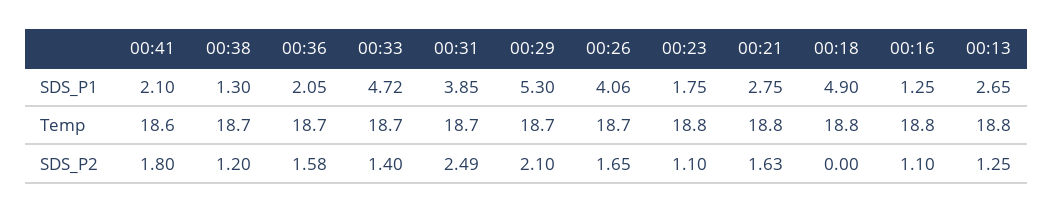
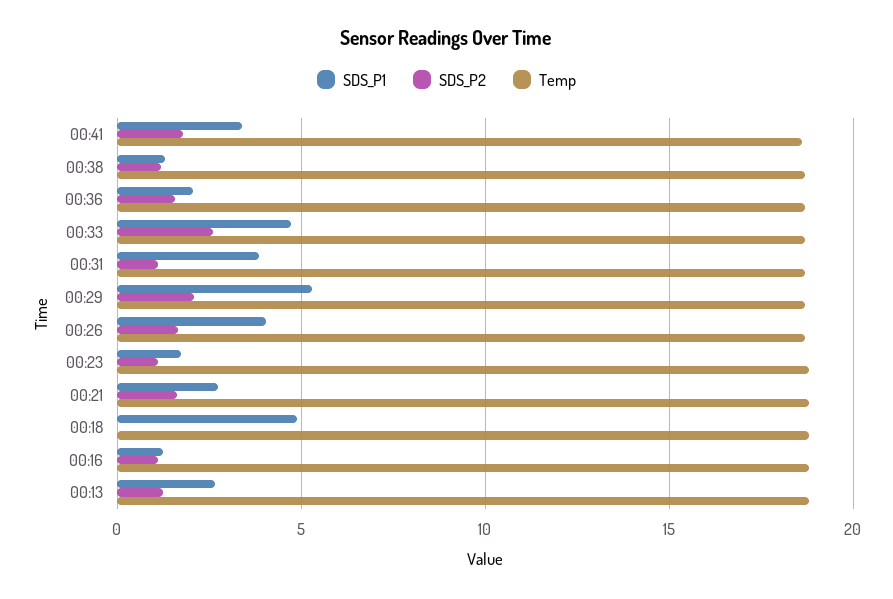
  {
    "SDS_P1": {
-     "00:41": 2.1,
+     "00:41": 3.5,
      "00:38": 1.3,
      "00:36": 2.05,
      "00:33": 4.72,
      "00:31": 3.85,
      "00:29": 5.3,
      "00:26": 4.06,
      "00:23": 1.75,
      "00:21": 2.75,
      "00:18": 4.9,
      "00:16": 1.25,
      "00:13": 2.65
    },
    "Temp": {
      "00:41": 18.6,
      "00:38": 18.7,
      "00:36": 18.7,
      "00:33": 18.7,
      "00:31": 18.7,
      "00:29": 18.7,
      "00:26": 18.7,
      "00:23": 18.8,
      "00:21": 18.8,
      "00:18": 18.8,
      "00:16": 18.8,
      "00:13": 18.8
    },
    "SDS_P2": {
      "00:41": 1.8,
      "00:38": 1.2,
      "00:36": 1.58,
-     "00:33": 1.4,
+     "00:33": 2.5,
-     "00:31": 2.49,
+     "00:31": 1,
      "00:29": 2.1,
      "00:26": 1.65,
      "00:23": 1.1,
      "00:21": 1.63,
      "00:18": 0,
      "00:16": 1.1,
      "00:13": 1.25
    }
  }

